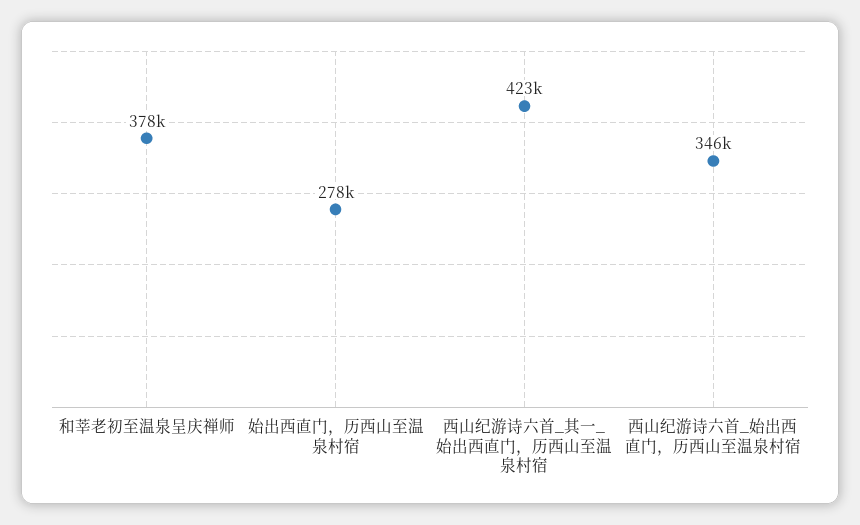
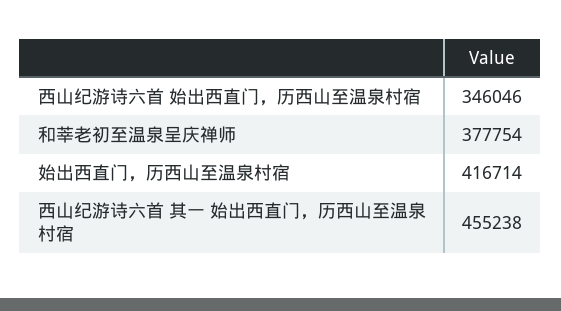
  {
    "和莘老初至温泉呈庆禅师": 377754,
-   "始出西直门，历西山至温泉村宿": 278000,
+   "始出西直门，历西山至温泉村宿": 416714,
-   "西山纪游诗六首_其一_始出西直门，历西山至温泉村宿": 423000,
+   "西山纪游诗六首_其一_始出西直门，历西山至温泉村宿": 455238,
    "西山纪游诗六首_始出西直门，历西山至温泉村宿": 346046
  }

